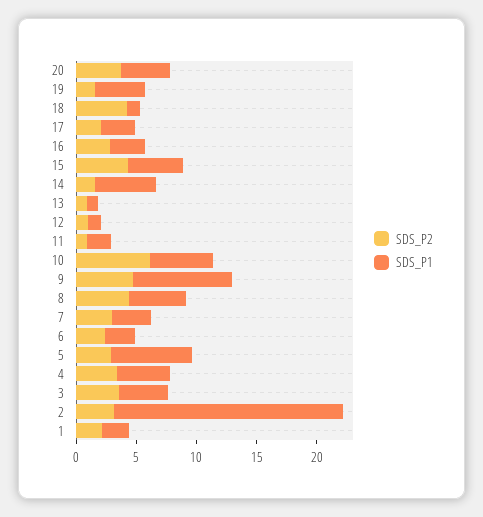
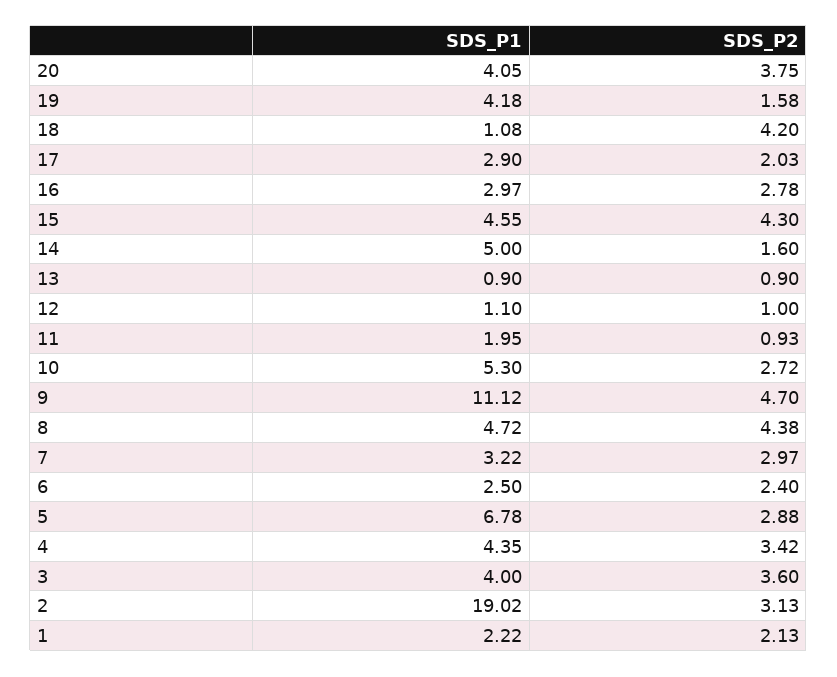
  {
    "SDS_P2": {
      "20": 3.75,
      "19": 1.58,
      "18": 4.2,
      "17": 2.03,
      "16": 2.78,
      "15": 4.3,
      "14": 1.6,
      "13": 0.9,
      "12": 1,
      "11": 0.93,
-     "10": 6,
+     "10": 2.72,
      "9": 4.7,
      "8": 4.38,
      "7": 2.97,
      "6": 2.4,
      "5": 2.88,
      "4": 3.42,
      "3": 3.6,
      "2": 3.13,
      "1": 2.13
    },
    "SDS_P1": {
      "20": 4.05,
      "19": 4.18,
      "18": 1.08,
      "17": 2.9,
      "16": 2.97,
      "15": 4.55,
      "14": 5,
      "13": 0.9,
      "12": 1.1,
      "11": 1.95,
      "10": 5.3,
-     "9": 8,
+     "9": 11.12,
      "8": 4.72,
      "7": 3.22,
      "6": 2.5,
      "5": 6.78,
      "4": 4.35,
      "3": 4,
      "2": 19.02,
      "1": 2.22
    }
  }

